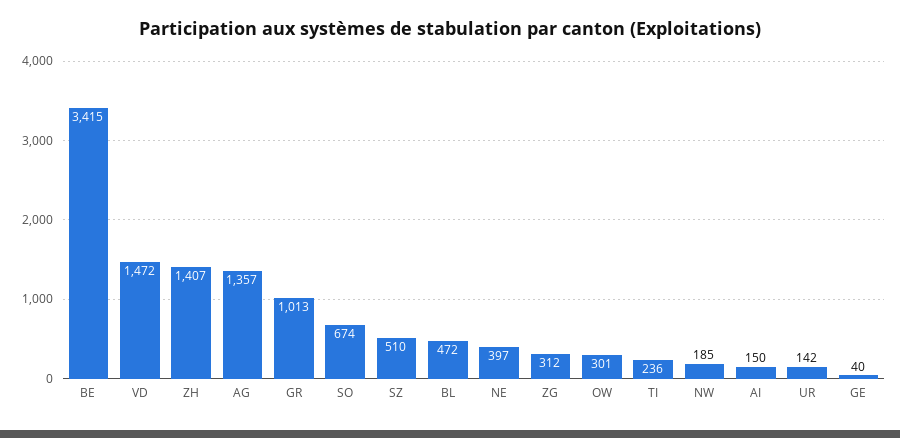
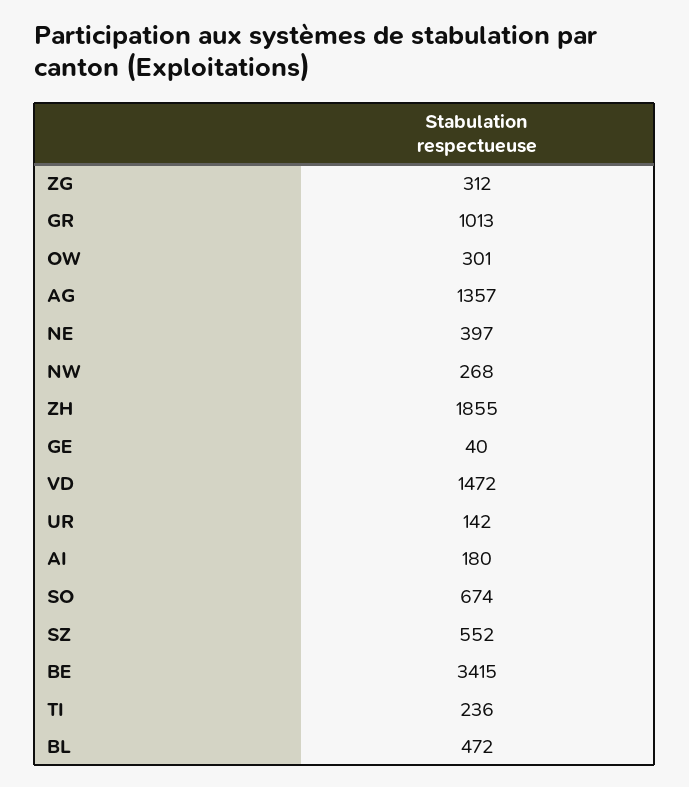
  {
    "BE": 3415,
    "VD": 1472,
-   "ZH": 1407,
+   "ZH": 1855,
    "AG": 1357,
    "GR": 1013,
    "SO": 674,
-   "SZ": 510,
+   "SZ": 552,
    "BL": 472,
    "NE": 397,
    "ZG": 312,
    "OW": 301,
    "TI": 236,
-   "NW": 185,
+   "NW": 268,
-   "AI": 150,
+   "AI": 180,
    "UR": 142,
    "GE": 40
  }

